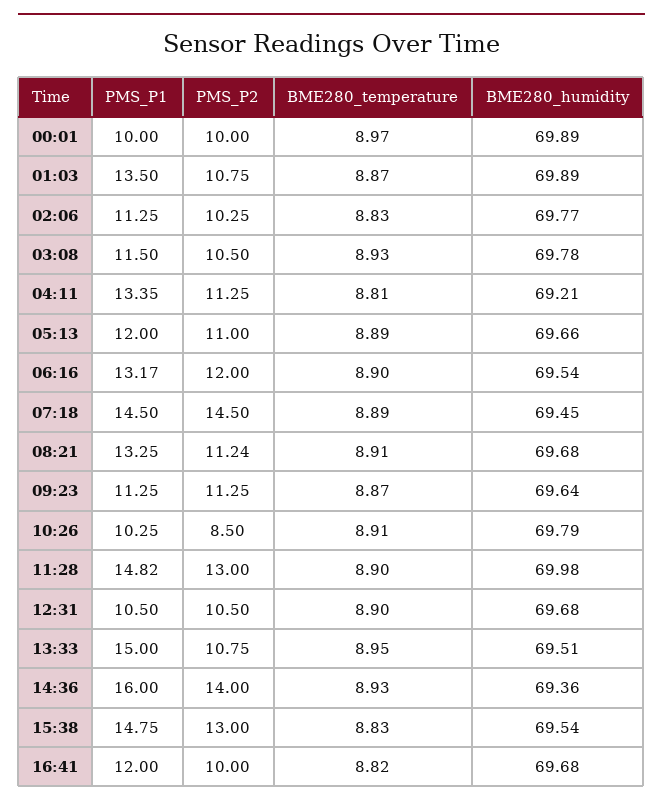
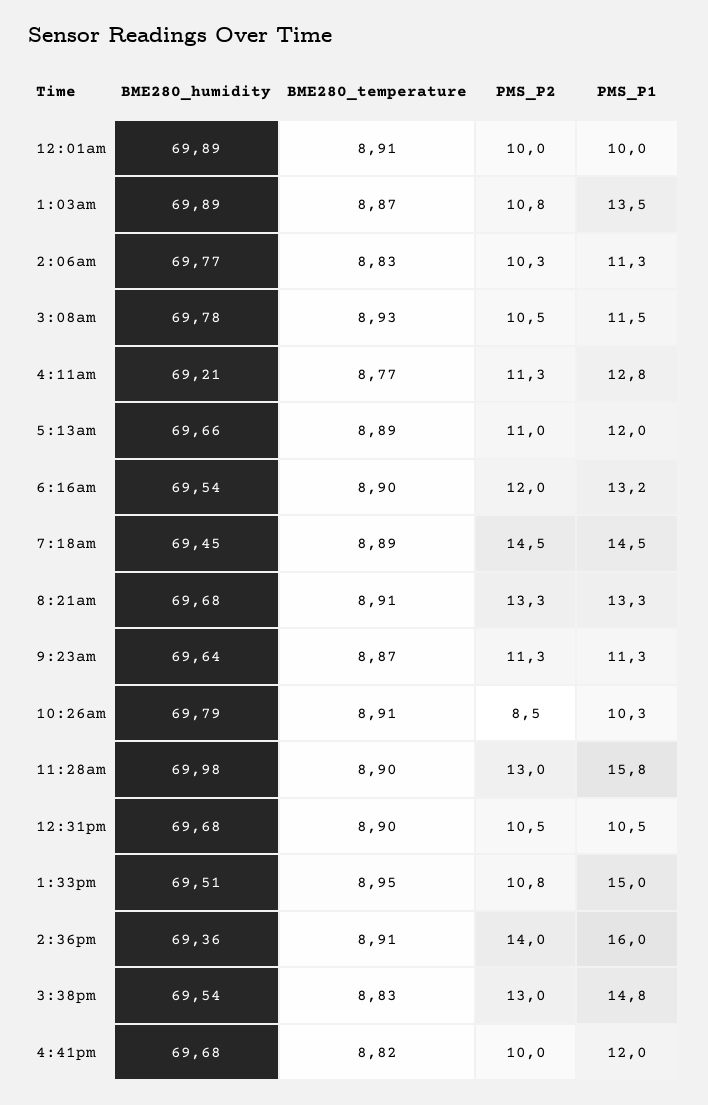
  {
    "PMS_P1": {
      "00:01": 10,
      "01:03": 13.5,
      "02:06": 11.25,
      "03:08": 11.5,
-     "04:11": 13.35,
+     "04:11": 12.8,
      "05:13": 12,
      "06:16": 13.17,
      "07:18": 14.5,
      "08:21": 13.25,
      "09:23": 11.25,
      "10:26": 10.25,
-     "11:28": 14.82,
+     "11:28": 15.8,
      "12:31": 10.5,
      "13:33": 15,
      "14:36": 16,
      "15:38": 14.75,
      "16:41": 12
    },
    "PMS_P2": {
      "00:01": 10,
      "01:03": 10.75,
      "02:06": 10.25,
      "03:08": 10.5,
      "04:11": 11.25,
      "05:13": 11,
      "06:16": 12,
      "07:18": 14.5,
-     "08:21": 11.24,
+     "08:21": 13.3,
      "09:23": 11.25,
      "10:26": 8.5,
      "11:28": 13,
      "12:31": 10.5,
      "13:33": 10.75,
      "14:36": 14,
      "15:38": 13,
      "16:41": 10
    },
    "BME280_temperature": {
-     "00:01": 8.97,
+     "00:01": 8.91,
      "01:03": 8.87,
      "02:06": 8.83,
      "03:08": 8.93,
-     "04:11": 8.81,
+     "04:11": 8.77,
      "05:13": 8.89,
      "06:16": 8.9,
      "07:18": 8.89,
      "08:21": 8.91,
      "09:23": 8.87,
      "10:26": 8.91,
      "11:28": 8.9,
      "12:31": 8.9,
      "13:33": 8.95,
-     "14:36": 8.93,
+     "14:36": 8.91,
      "15:38": 8.83,
      "16:41": 8.82
    },
    "BME280_humidity": {
      "00:01": 69.89,
      "01:03": 69.89,
      "02:06": 69.77,
      "03:08": 69.78,
      "04:11": 69.21,
      "05:13": 69.66,
      "06:16": 69.54,
      "07:18": 69.45,
      "08:21": 69.68,
      "09:23": 69.64,
      "10:26": 69.79,
      "11:28": 69.98,
      "12:31": 69.68,
      "13:33": 69.51,
      "14:36": 69.36,
      "15:38": 69.54,
      "16:41": 69.68
    }
  }

